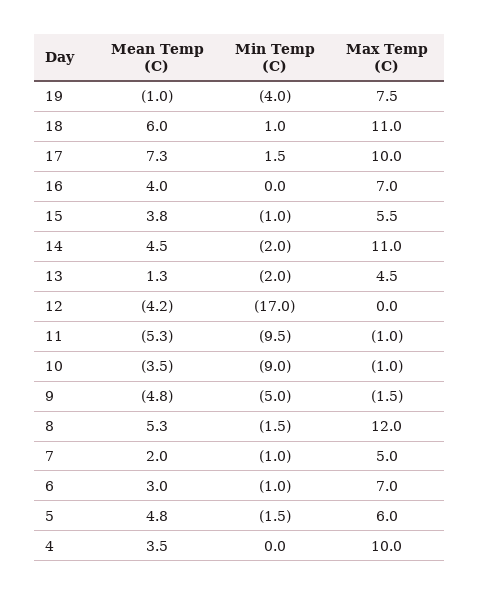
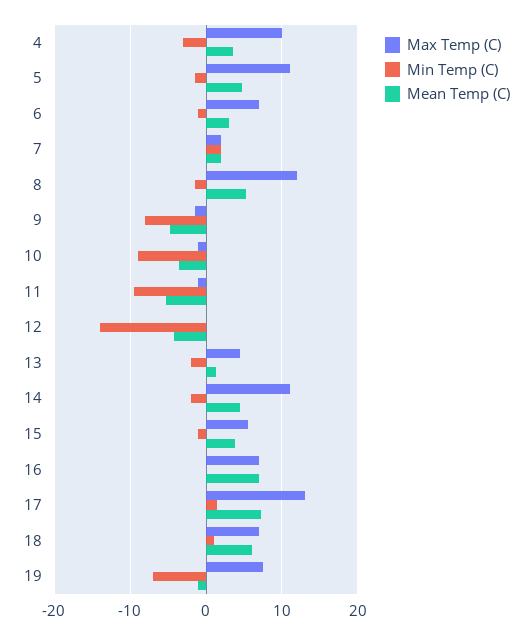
  {
    "Mean Temp (C)": {
      "19": -1,
      "18": 6,
      "17": 7.3,
-     "16": 4,
+     "16": 7,
      "15": 3.8,
      "14": 4.5,
      "13": 1.3,
      "12": -4.2,
      "11": -5.3,
      "10": -3.5,
      "9": -4.8,
      "8": 5.3,
      "7": 2,
      "6": 3,
      "5": 4.8,
      "4": 3.5
    },
    "Min Temp (C)": {
-     "19": -4,
+     "19": -7,
      "18": 1,
      "17": 1.5,
      "16": 0,
      "15": -1,
      "14": -2,
      "13": -2,
-     "12": -17,
+     "12": -14,
      "11": -9.5,
      "10": -9,
-     "9": -5,
+     "9": -8,
      "8": -1.5,
-     "7": -1,
+     "7": 2,
      "6": -1,
      "5": -1.5,
-     "4": 0
+     "4": -3
    },
    "Max Temp (C)": {
      "19": 7.5,
-     "18": 11,
+     "18": 7,
-     "17": 10,
+     "17": 13,
      "16": 7,
      "15": 5.5,
      "14": 11,
      "13": 4.5,
      "12": 0,
      "11": -1,
      "10": -1,
      "9": -1.5,
      "8": 12,
-     "7": 5,
+     "7": 2,
      "6": 7,
-     "5": 6,
+     "5": 11,
      "4": 10
    }
  }

